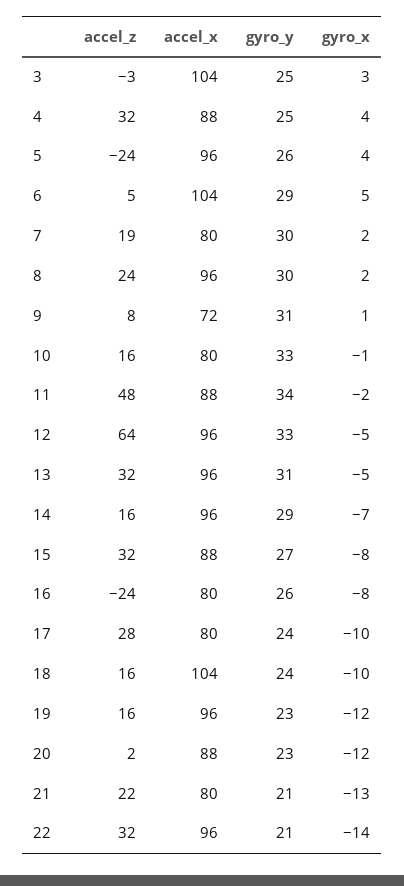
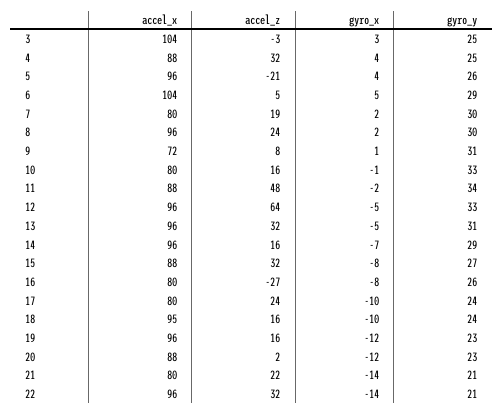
  {
    "accel_z": {
      "3": -3,
      "4": 32,
-     "5": -24,
+     "5": -21,
      "6": 5,
      "7": 19,
      "8": 24,
      "9": 8,
      "10": 16,
      "11": 48,
      "12": 64,
      "13": 32,
      "14": 16,
      "15": 32,
-     "16": -24,
+     "16": -27,
-     "17": 28,
+     "17": 24,
      "18": 16,
      "19": 16,
      "20": 2,
      "21": 22,
      "22": 32
    },
    "accel_x": {
      "3": 104,
      "4": 88,
      "5": 96,
      "6": 104,
      "7": 80,
      "8": 96,
      "9": 72,
      "10": 80,
      "11": 88,
      "12": 96,
      "13": 96,
      "14": 96,
      "15": 88,
      "16": 80,
      "17": 80,
-     "18": 104,
+     "18": 95,
      "19": 96,
      "20": 88,
      "21": 80,
      "22": 96
    },
    "gyro_y": {
      "3": 25,
      "4": 25,
      "5": 26,
      "6": 29,
      "7": 30,
      "8": 30,
      "9": 31,
      "10": 33,
      "11": 34,
      "12": 33,
      "13": 31,
      "14": 29,
      "15": 27,
      "16": 26,
      "17": 24,
      "18": 24,
      "19": 23,
      "20": 23,
      "21": 21,
      "22": 21
    },
    "gyro_x": {
      "3": 3,
      "4": 4,
      "5": 4,
      "6": 5,
      "7": 2,
      "8": 2,
      "9": 1,
      "10": -1,
      "11": -2,
      "12": -5,
      "13": -5,
      "14": -7,
      "15": -8,
      "16": -8,
      "17": -10,
      "18": -10,
      "19": -12,
      "20": -12,
-     "21": -13,
+     "21": -14,
      "22": -14
    }
  }

